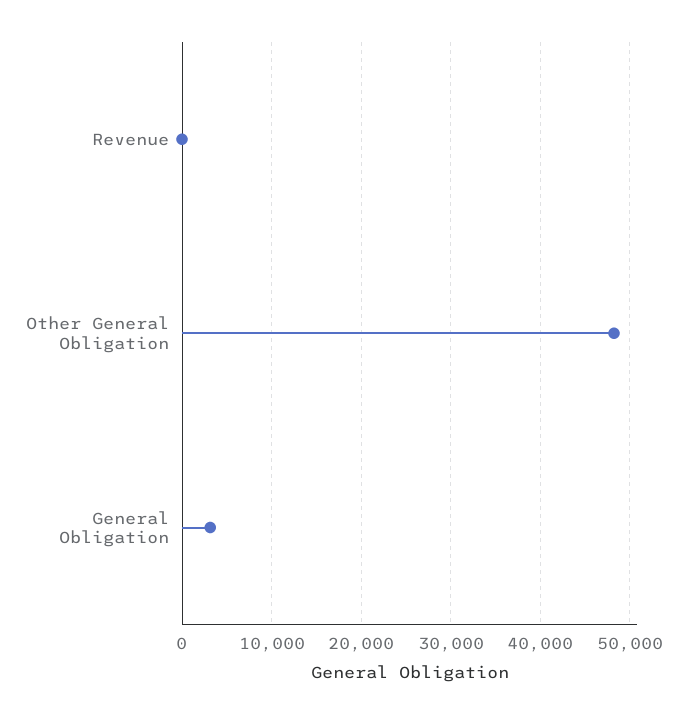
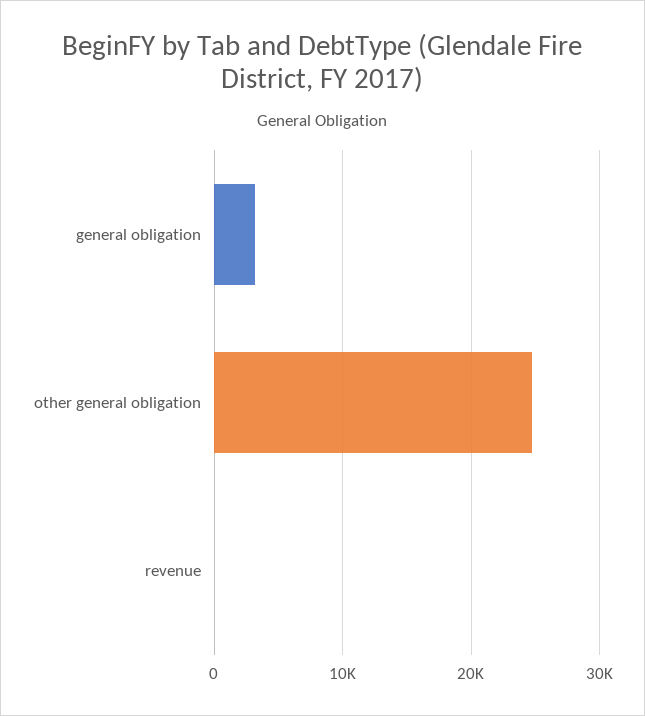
  {
    "Revenue": 0,
-   "Other General Obligation": 48000,
+   "Other General Obligation": 25000,
    "General Obligation": 3000
  }

